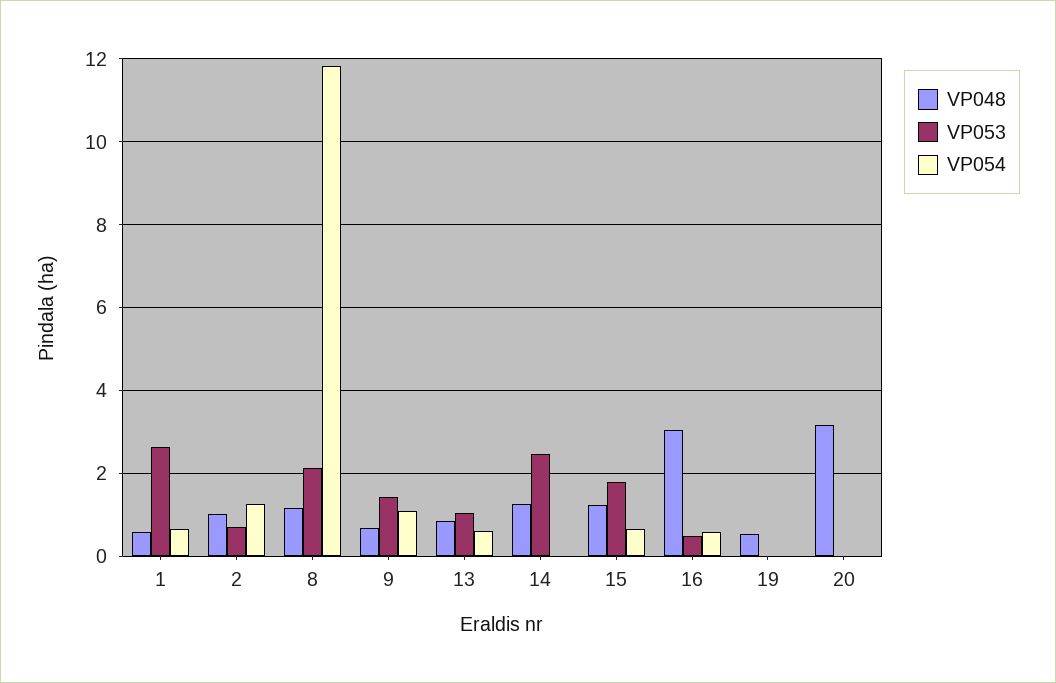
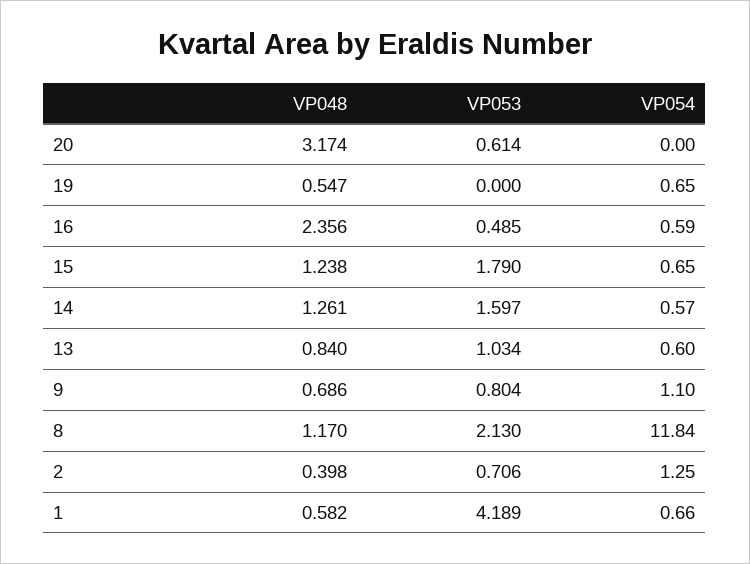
  {
    "VP048": {
      "1": 0.582,
-     "2": 1,
+     "2": 0.398,
      "8": 1.17,
      "9": 0.686,
      "13": 0.84,
      "14": 1.261,
      "15": 1.238,
-     "16": 3,
+     "16": 2.356,
      "19": 0.547,
      "20": 3.174
    },
    "VP053": {
-     "1": 2.6,
+     "1": 4.189,
      "2": 0.706,
      "8": 2.13,
-     "9": 1.4,
+     "9": 0.804,
      "13": 1.034,
-     "14": 2.4,
+     "14": 1.597,
      "15": 1.79,
      "16": 0.485,
      "19": 0,
-     "20": 0
+     "20": 0.614
    },
    "VP054": {
      "1": 0.66,
      "2": 1.25,
      "8": 11.84,
      "9": 1.1,
      "13": 0.6,
-     "14": 0,
+     "14": 0.57,
      "15": 0.65,
      "16": 0.59,
-     "19": 0,
+     "19": 0.65,
      "20": 0
    }
  }

